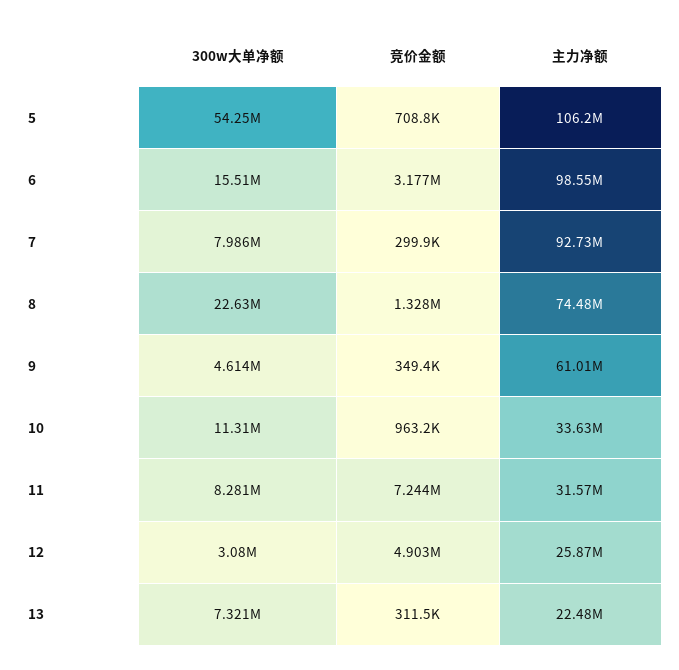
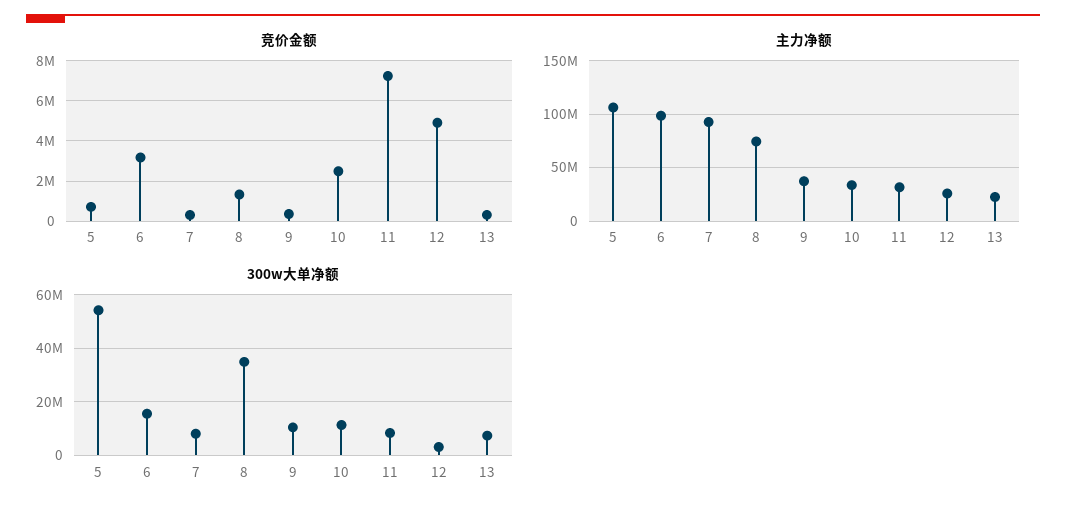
  {
    "300w大单净额": {
      "5": 54250000,
      "6": 15510000,
      "7": 7986000,
-     "8": 22630000,
+     "8": 35000000,
-     "9": 4614000,
+     "9": 10000000,
      "10": 11310000,
      "11": 8281000,
      "12": 3080000,
      "13": 7321000
    },
    "竞价金额": {
      "5": 708800,
      "6": 3177000,
      "7": 299900,
      "8": 1328000,
      "9": 349400,
-     "10": 963200,
+     "10": 2500000,
      "11": 7244000,
      "12": 4903000,
      "13": 311500
    },
    "主力净额": {
      "5": 106200000,
      "6": 98550000,
      "7": 92730000,
      "8": 74480000,
-     "9": 61010000,
+     "9": 40000000,
      "10": 33630000,
      "11": 31570000,
      "12": 25870000,
      "13": 22480000
    }
  }

